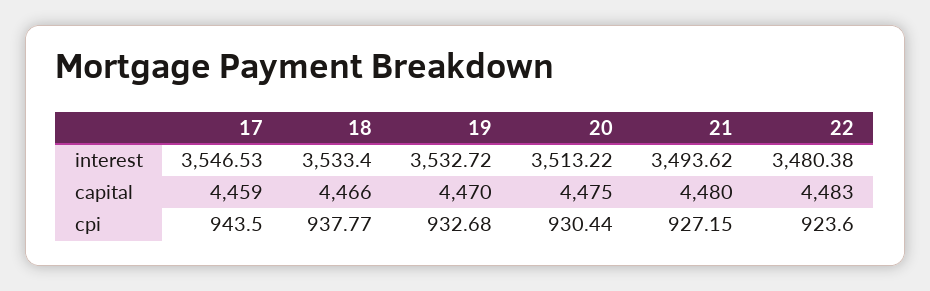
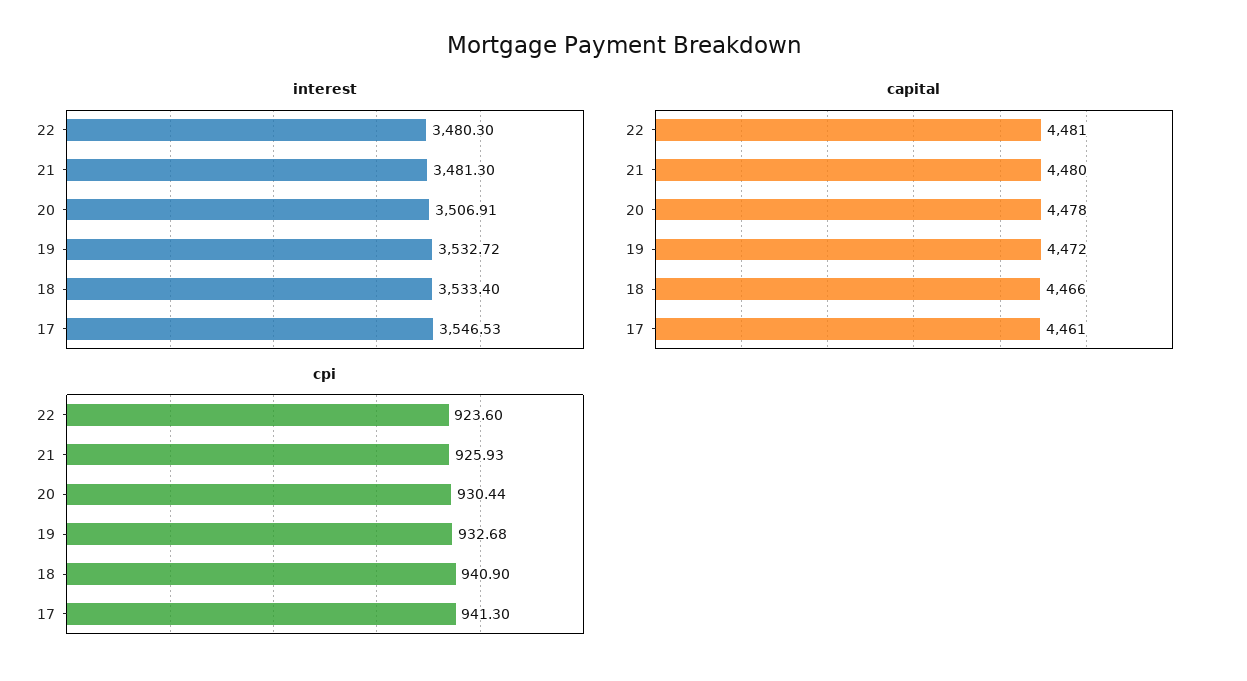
  {
    "interest": {
      "17": 3546.53,
      "18": 3533.4,
      "19": 3532.72,
-     "20": 3513.22,
+     "20": 3506.91,
-     "21": 3493.62,
+     "21": 3481.3,
-     "22": 3480.38
+     "22": 3480.3
    },
    "capital": {
-     "17": 4459,
+     "17": 4461,
      "18": 4466,
-     "19": 4470,
+     "19": 4472,
-     "20": 4475,
+     "20": 4478,
      "21": 4480,
-     "22": 4483
+     "22": 4481
    },
    "cpi": {
-     "17": 943.5,
+     "17": 941.3,
-     "18": 937.77,
+     "18": 940.9,
      "19": 932.68,
      "20": 930.44,
-     "21": 927.15,
+     "21": 925.93,
      "22": 923.6
    }
  }

